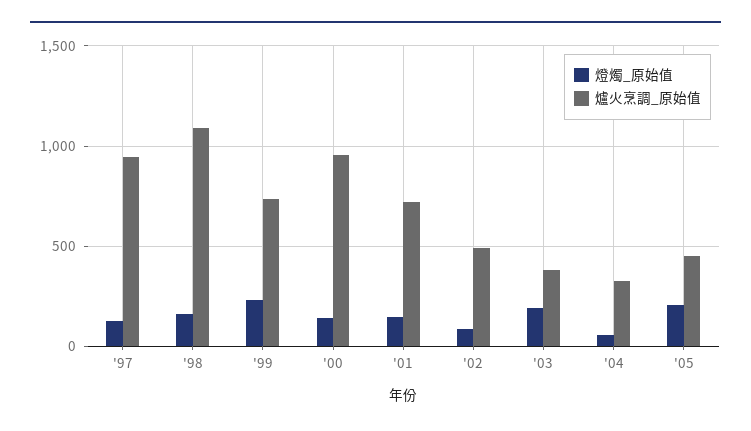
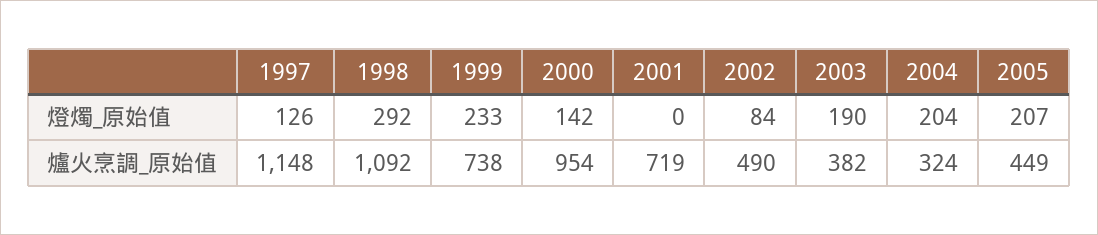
  {
    "燈燭_原始值": {
      "'97": 126,
-     "'98": 150,
+     "'98": 292,
      "'99": 233,
      "'00": 142,
-     "'01": 150,
+     "'01": 0,
      "'02": 84,
      "'03": 190,
-     "'04": 50,
+     "'04": 204,
      "'05": 207
    },
    "爐火烹調_原始值": {
-     "'97": 950,
+     "'97": 1148,
      "'98": 1092,
      "'99": 738,
      "'00": 954,
      "'01": 719,
      "'02": 490,
      "'03": 382,
      "'04": 324,
      "'05": 449
    }
  }

